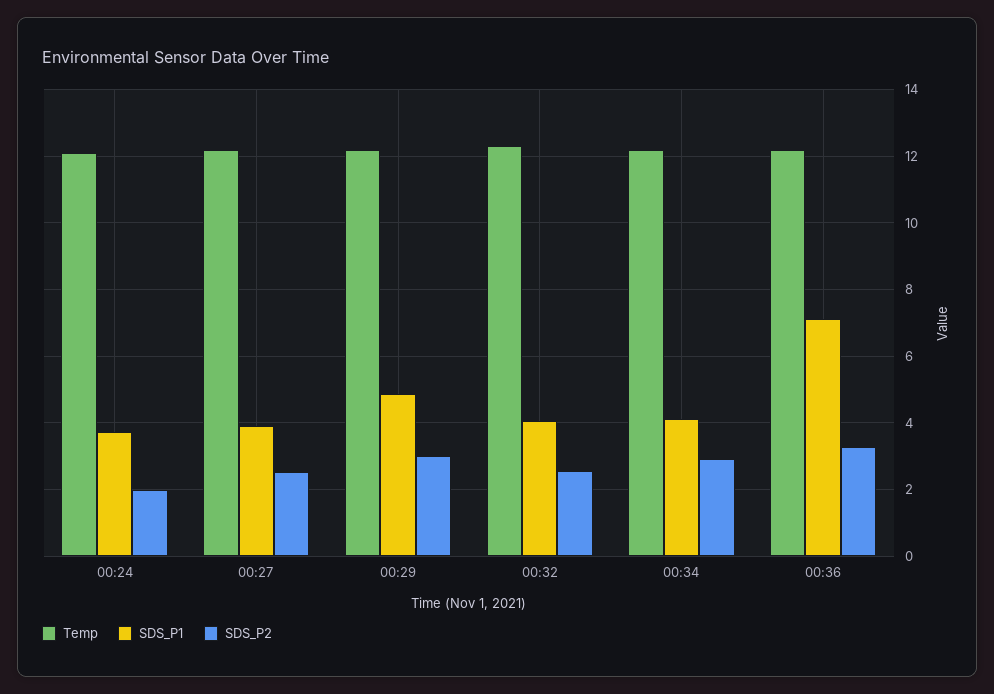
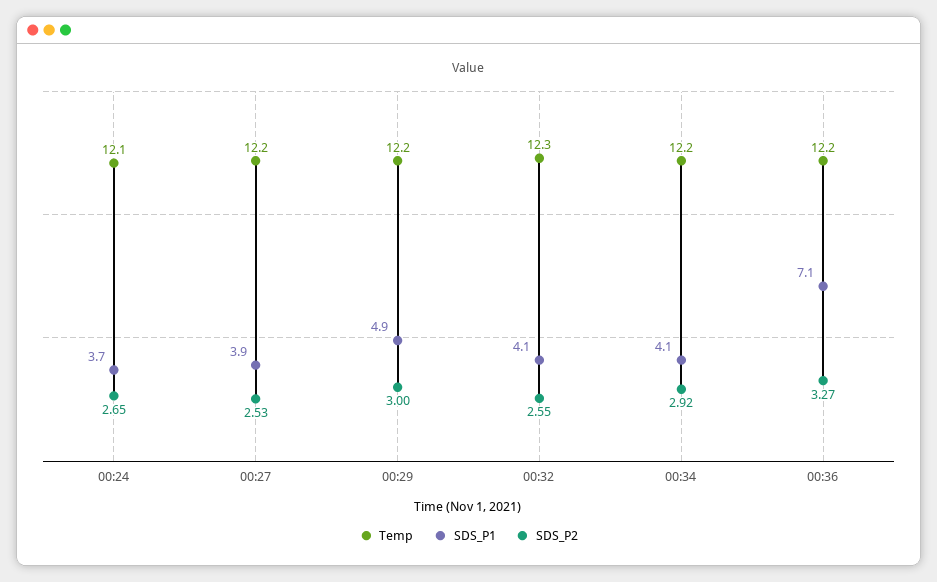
  {
    "Temp": {
      "00:24": 12.1,
      "00:27": 12.2,
      "00:29": 12.2,
      "00:32": 12.3,
      "00:34": 12.2,
      "00:36": 12.2
    },
    "SDS_P1": {
      "00:24": 3.7,
      "00:27": 3.9,
      "00:29": 4.9,
      "00:32": 4.1,
      "00:34": 4.1,
      "00:36": 7.1
    },
    "SDS_P2": {
-     "00:24": 2,
+     "00:24": 2.65,
      "00:27": 2.53,
      "00:29": 3,
      "00:32": 2.55,
      "00:34": 2.92,
      "00:36": 3.27
    }
  }

